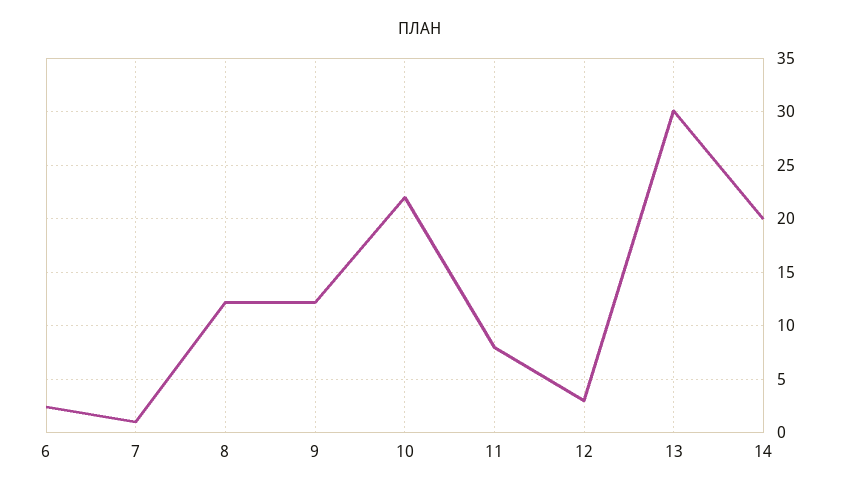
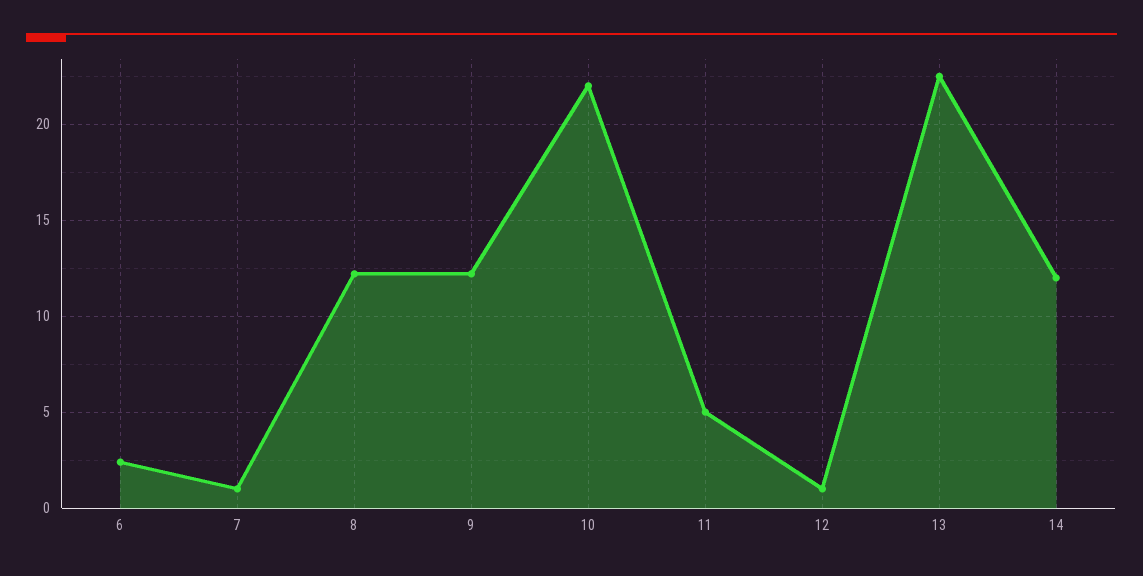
  {
    "6": 2.5,
    "7": 1,
    "8": 12,
    "9": 12,
    "10": 22,
-   "11": 8,
+   "11": 5,
-   "12": 3,
+   "12": 1,
-   "13": 30,
+   "13": 22.5,
-   "14": 20
+   "14": 12
  }

